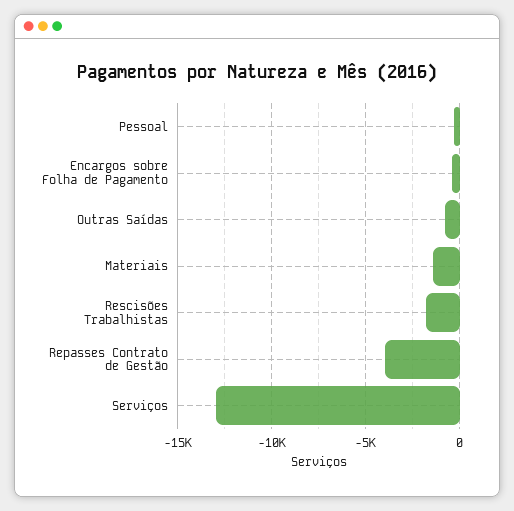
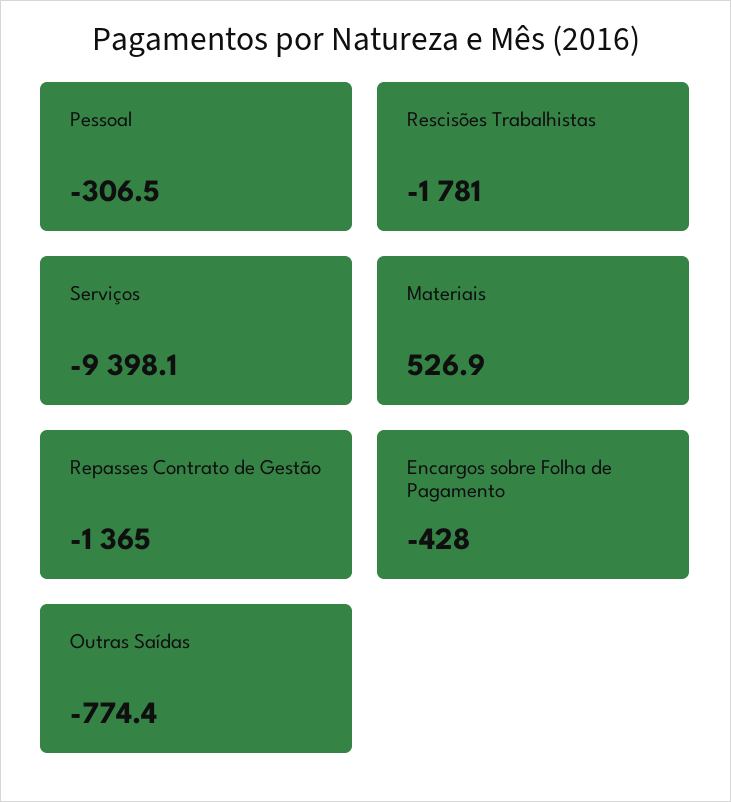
  {
    "Pessoal": -306.5,
    "Encargos sobre Folha de Pagamento": -428,
    "Outras Saídas": -774.4,
-   "Materiais": -1500,
+   "Materiais": 526.9,
    "Rescisões Trabalhistas": -1781,
-   "Repasses Contrato de Gestão": -4000,
+   "Repasses Contrato de Gestão": -1365,
-   "Serviços": -13000
+   "Serviços": -9398.1
  }

